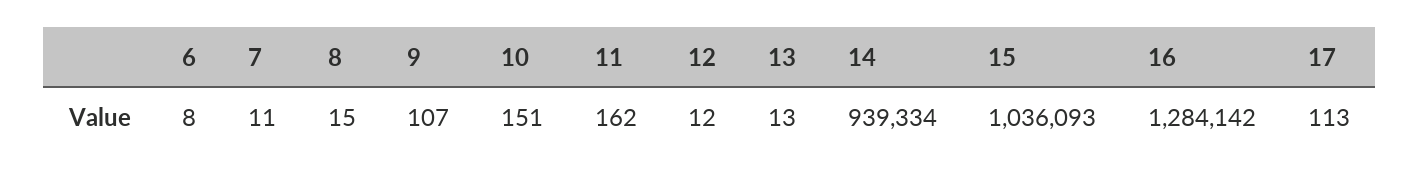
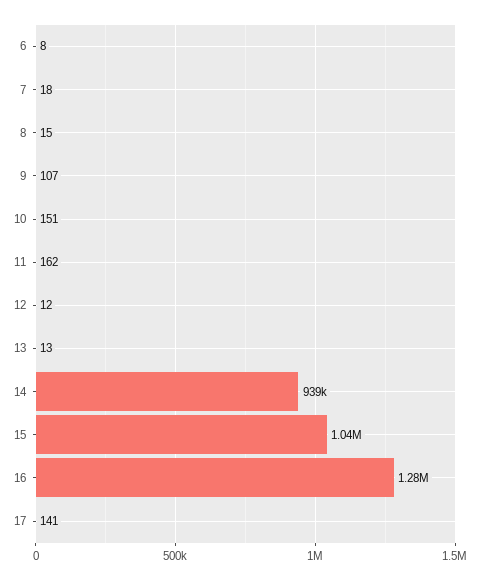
  {
    "6": 8,
-   "7": 11,
+   "7": 18,
    "8": 15,
    "9": 107,
    "10": 151,
    "11": 162,
    "12": 12,
    "13": 13,
    "14": 939334,
    "15": 1036093,
    "16": 1284142,
-   "17": 113
+   "17": 141
  }

